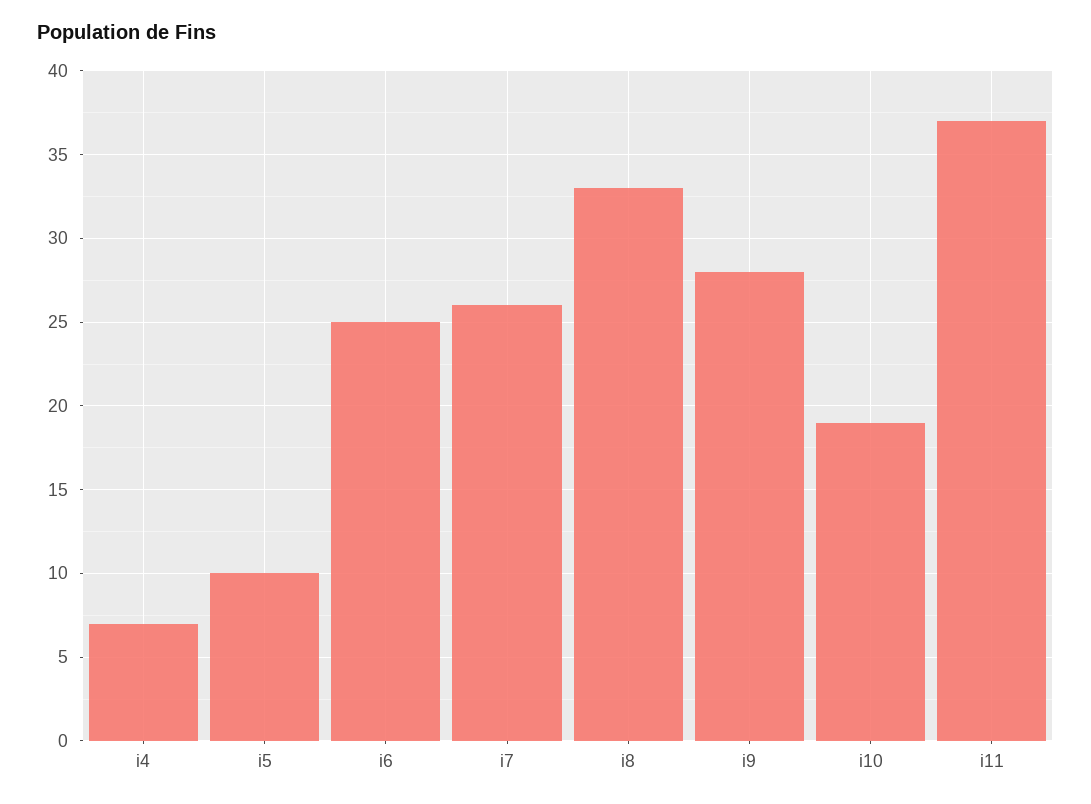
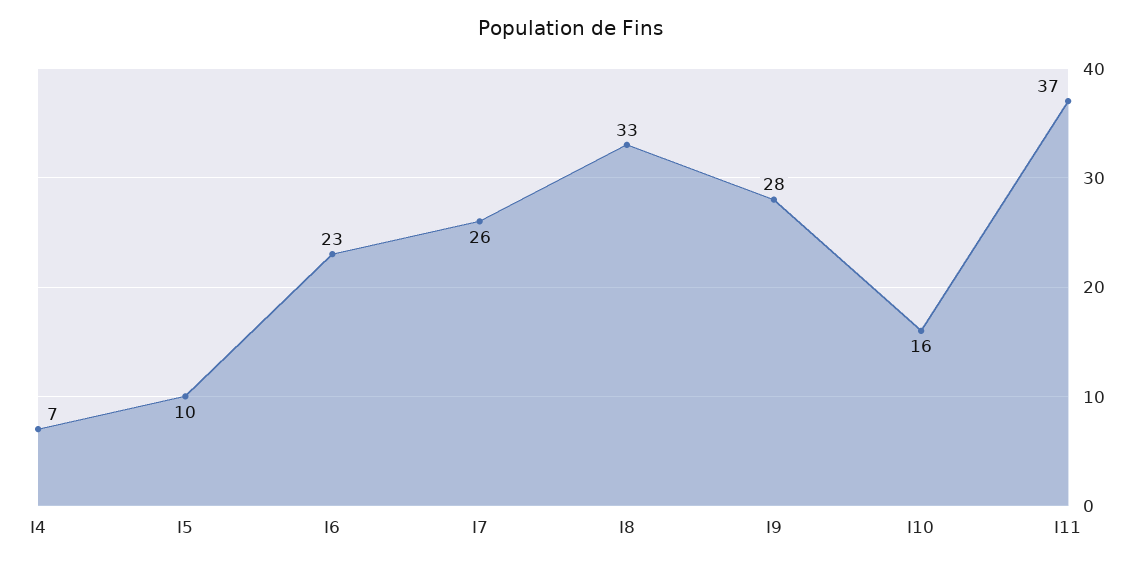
  {
    "i4": 7,
    "i5": 10,
-   "i6": 25,
+   "i6": 23,
    "i7": 26,
    "i8": 33,
    "i9": 28,
-   "i10": 19,
+   "i10": 16,
    "i11": 37
  }

